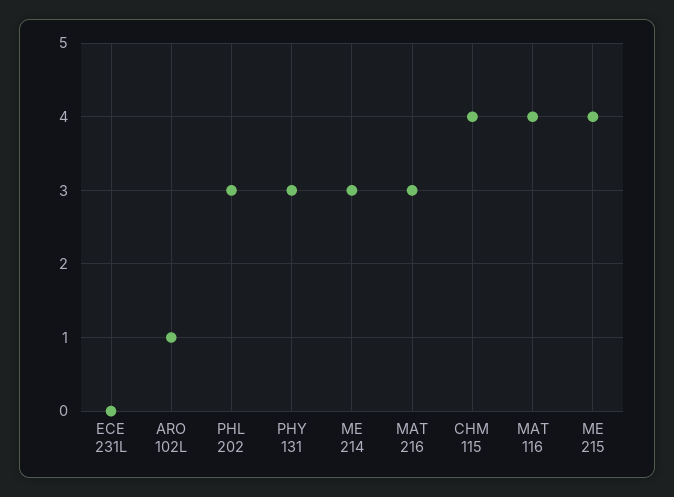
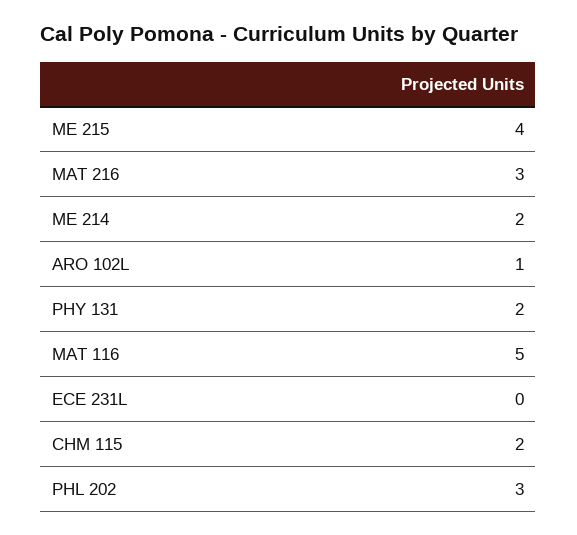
  {
    "ECE 231L": 0,
    "ARO 102L": 1,
    "PHL 202": 3,
-   "PHY 131": 3,
+   "PHY 131": 2,
-   "ME 214": 3,
+   "ME 214": 2,
    "MAT 216": 3,
-   "CHM 115": 4,
+   "CHM 115": 2,
-   "MAT 116": 4,
+   "MAT 116": 5,
    "ME 215": 4
  }

